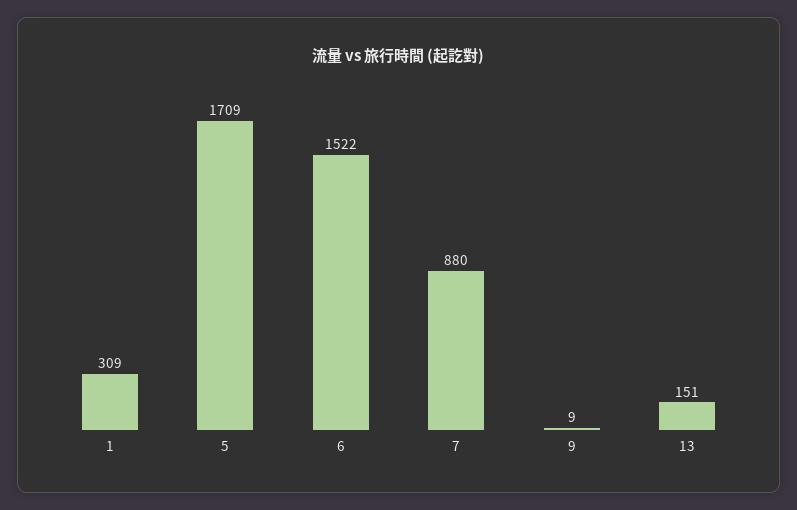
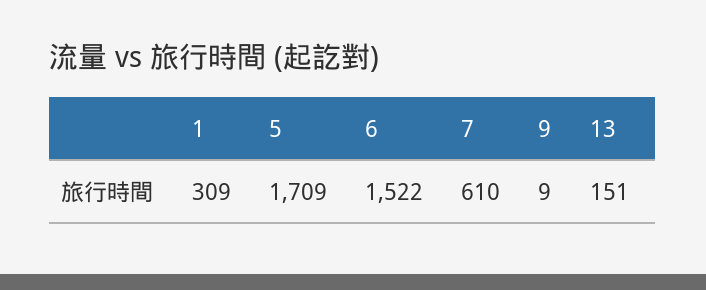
  {
    "1": 309,
    "5": 1709,
    "6": 1522,
-   "7": 880,
+   "7": 610,
    "9": 9,
    "13": 151
  }

